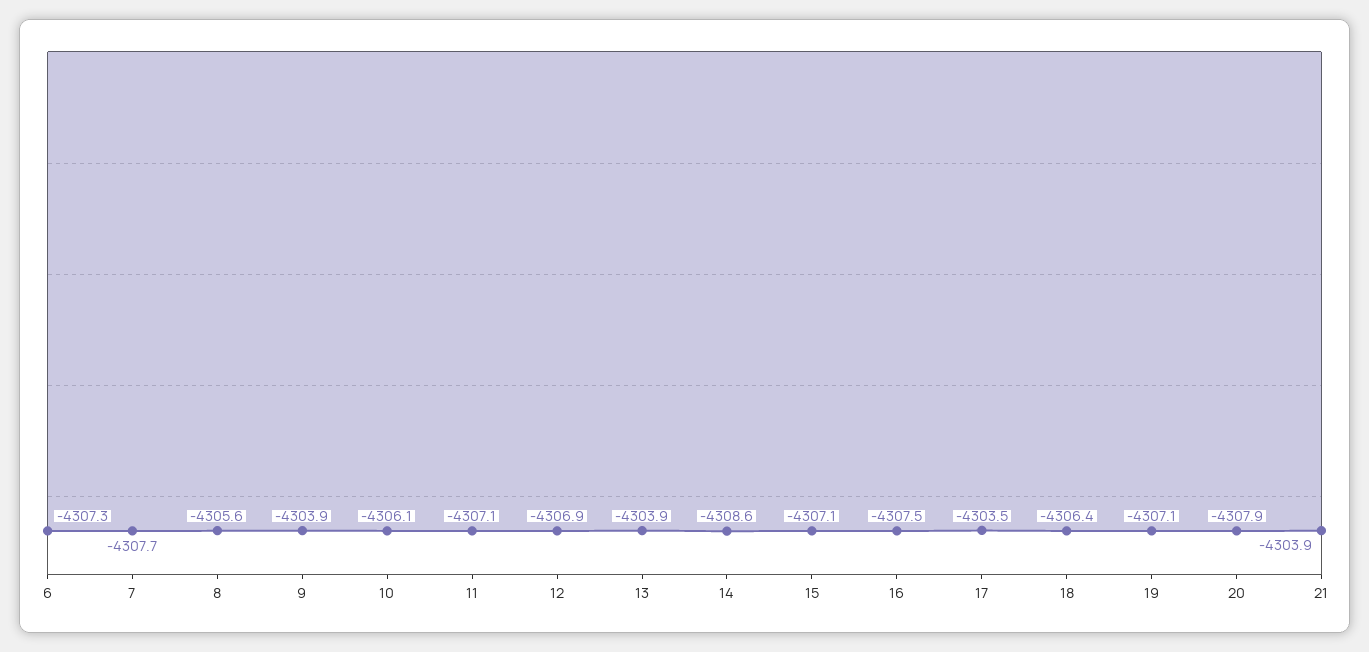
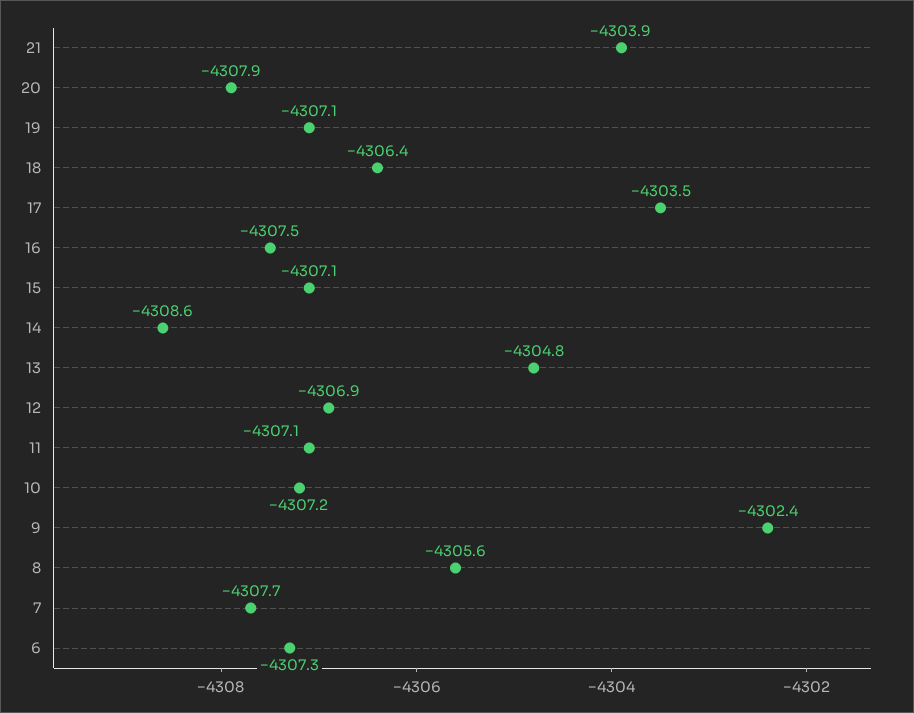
  {
    "6": -4307.3,
    "7": -4307.7,
    "8": -4305.6,
-   "9": -4303.9,
+   "9": -4302.4,
-   "10": -4306.1,
+   "10": -4307.2,
    "11": -4307.1,
    "12": -4306.9,
-   "13": -4303.9,
+   "13": -4304.8,
    "14": -4308.6,
    "15": -4307.1,
    "16": -4307.5,
    "17": -4303.5,
    "18": -4306.4,
    "19": -4307.1,
    "20": -4307.9,
    "21": -4303.9
  }

